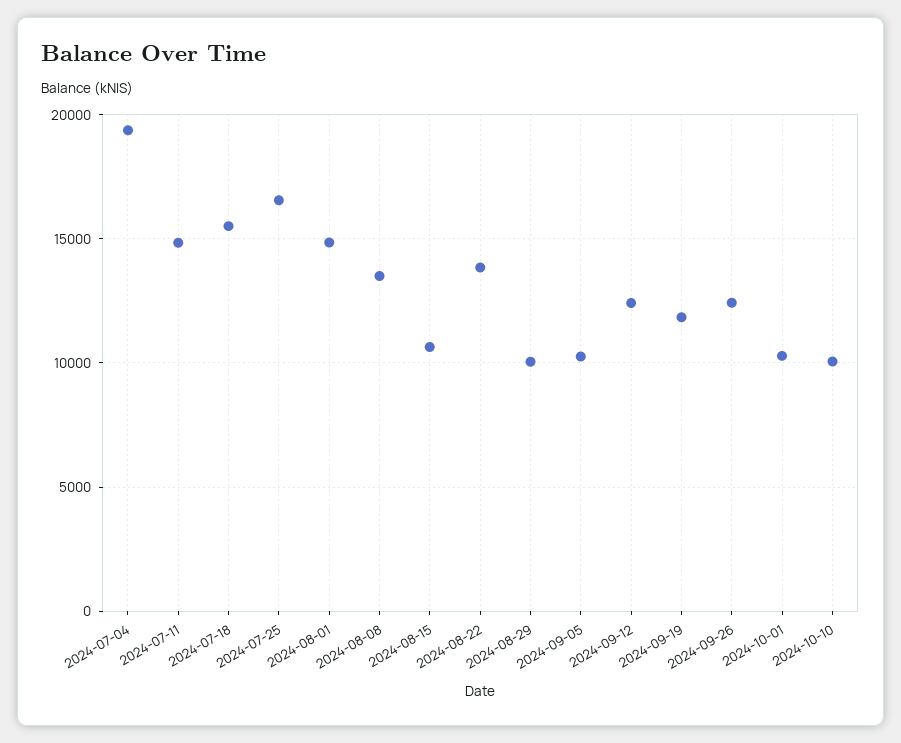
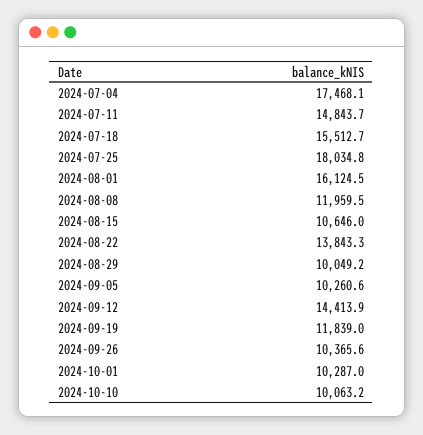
  {
-   "2024-07-04": 19500,
+   "2024-07-04": 17468.1,
    "2024-07-11": 14843.7,
    "2024-07-18": 15512.7,
-   "2024-07-25": 16500,
+   "2024-07-25": 18034.8,
-   "2024-08-01": 15000,
+   "2024-08-01": 16124.5,
-   "2024-08-08": 13500,
+   "2024-08-08": 11959.5,
    "2024-08-15": 10646,
    "2024-08-22": 13843.3,
    "2024-08-29": 10049.2,
    "2024-09-05": 10260.6,
-   "2024-09-12": 12500,
+   "2024-09-12": 14413.9,
    "2024-09-19": 11839,
-   "2024-09-26": 12500,
+   "2024-09-26": 10365.6,
    "2024-10-01": 10287,
    "2024-10-10": 10063.2
  }

